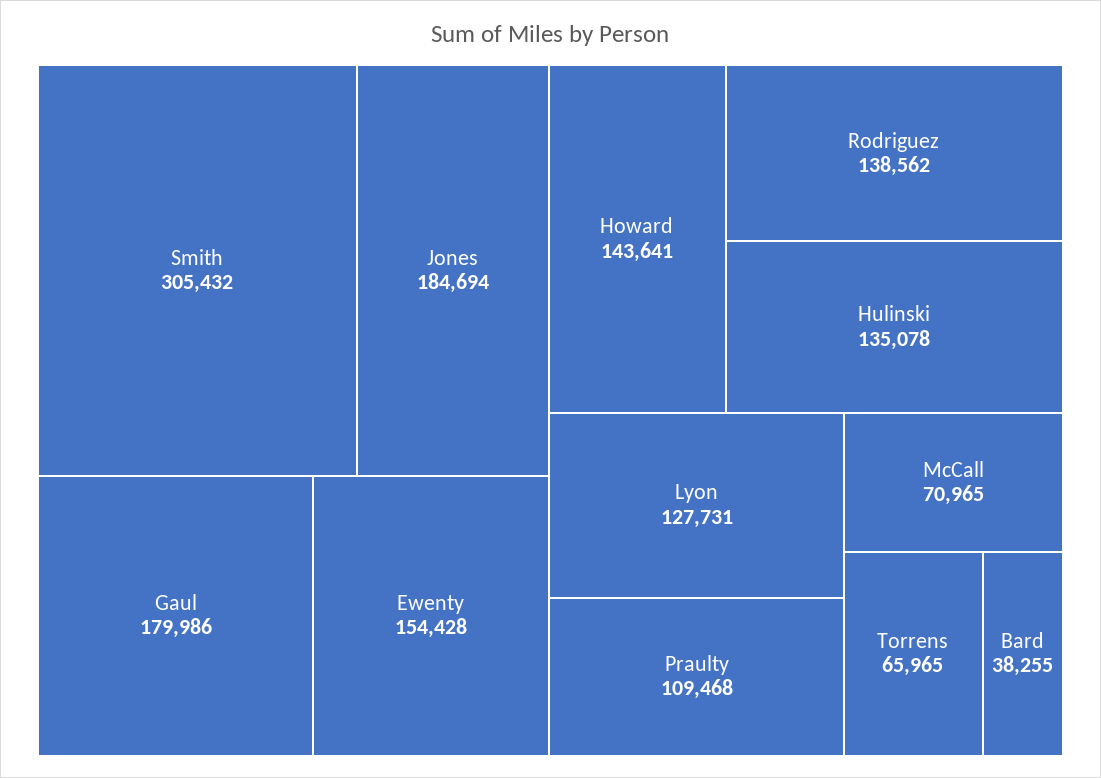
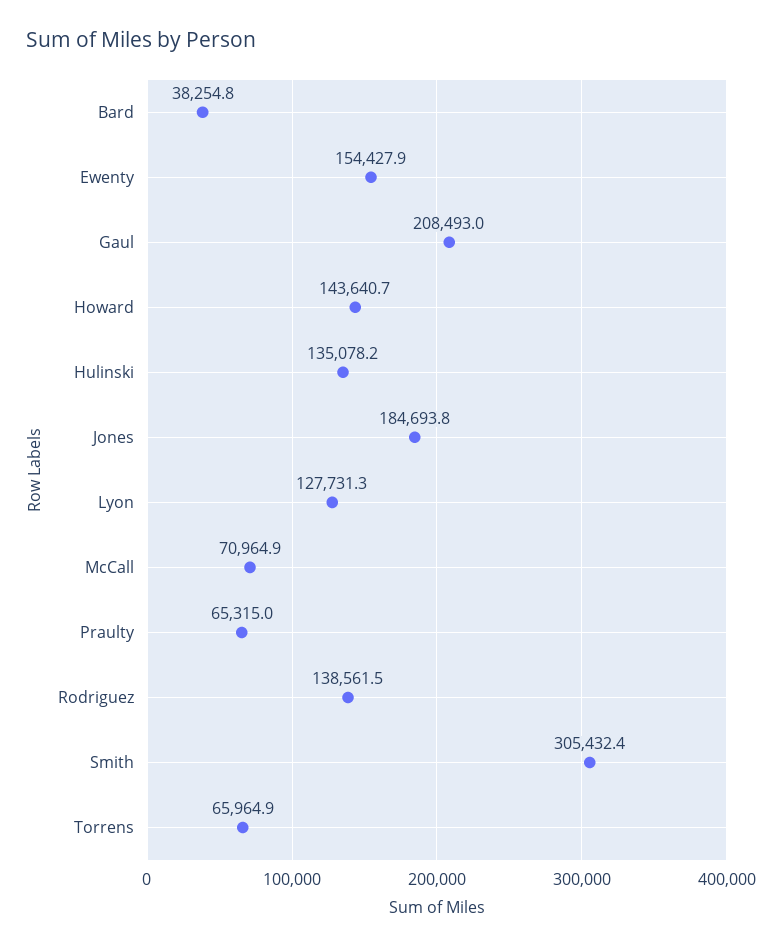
  {
    "Smith": 305432.4,
    "Jones": 184693.8,
-   "Gaul": 179986,
+   "Gaul": 208493,
    "Ewenty": 154427.9,
    "Howard": 143640.7,
    "Rodriguez": 138561.5,
    "Hulinski": 135078.2,
    "Lyon": 127731.3,
-   "Praulty": 109468,
+   "Praulty": 65315,
    "McCall": 70964.9,
    "Torrens": 65964.9,
    "Bard": 38254.8
  }

